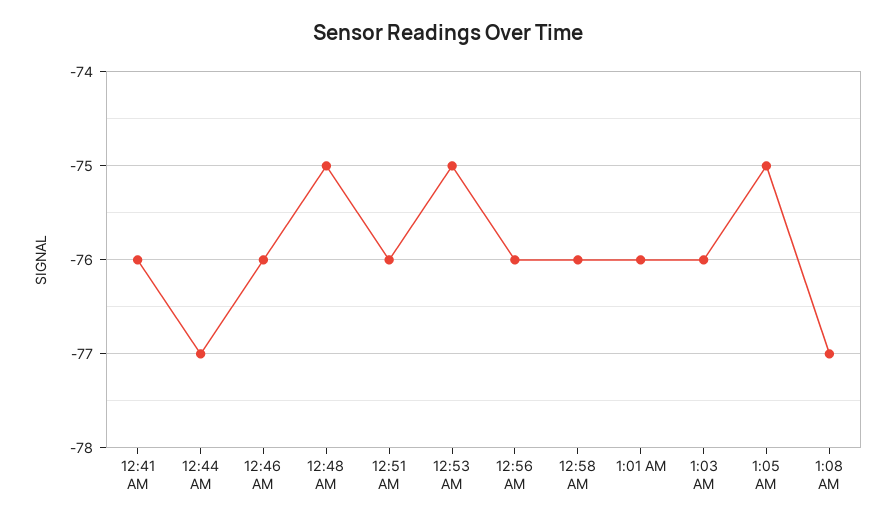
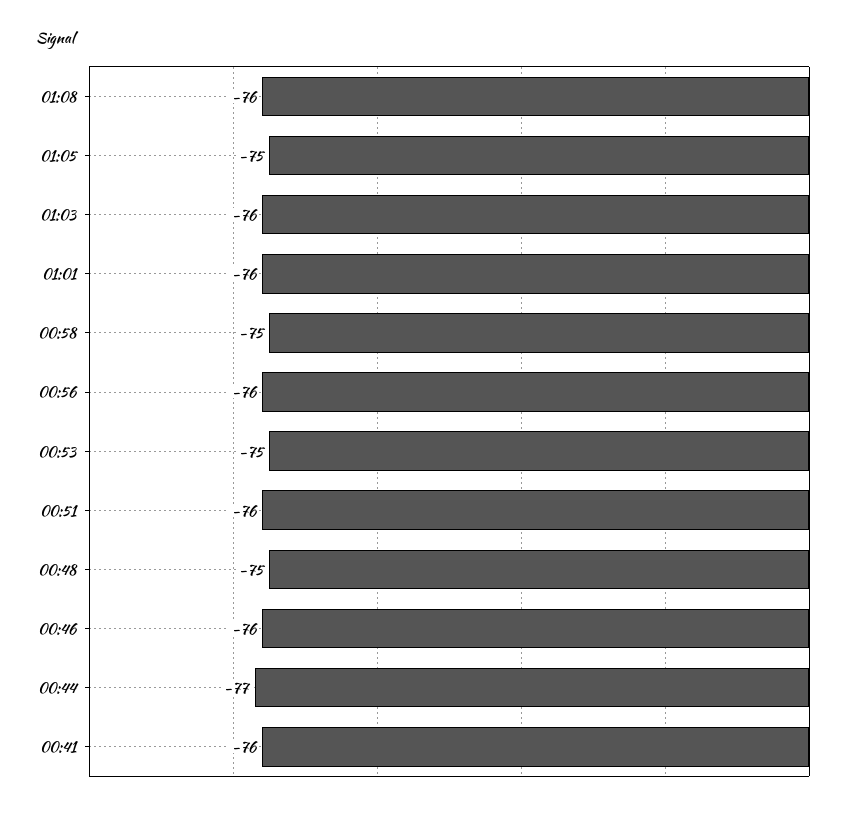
  {
    "12:41 AM": -76,
    "12:44 AM": -77,
    "12:46 AM": -76,
    "12:48 AM": -75,
    "12:51 AM": -76,
    "12:53 AM": -75,
    "12:56 AM": -76,
-   "12:58 AM": -76,
+   "12:58 AM": -75,
    "1:01 AM": -76,
    "1:03 AM": -76,
    "1:05 AM": -75,
-   "1:08 AM": -77
+   "1:08 AM": -76
  }

